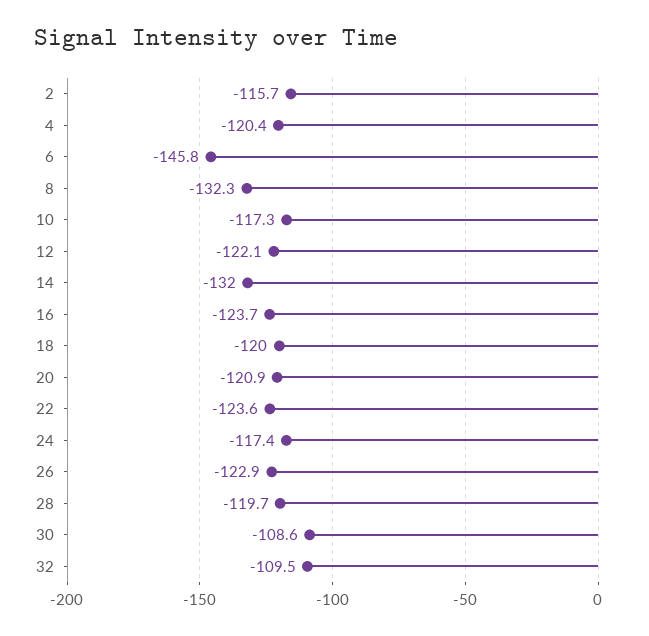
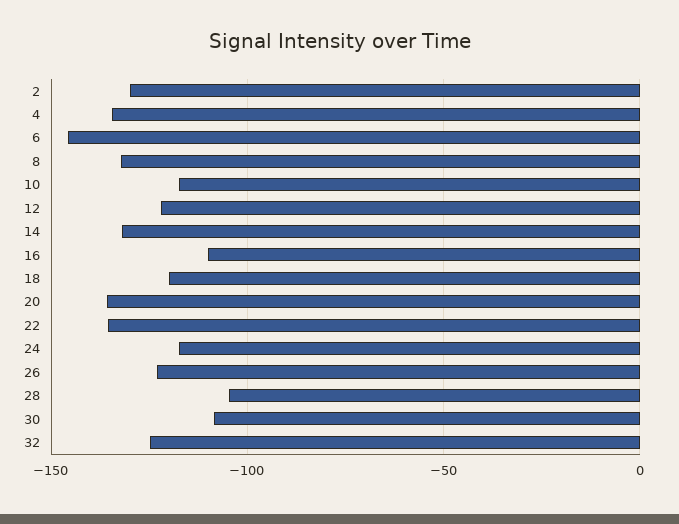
  {
-   "2": -115.7,
+   "2": -130,
-   "4": -120.4,
+   "4": -135,
    "6": -145.8,
    "8": -132.3,
    "10": -117.3,
    "12": -122.1,
    "14": -132,
-   "16": -123.7,
+   "16": -110,
    "18": -120,
-   "20": -120.9,
+   "20": -135,
-   "22": -123.6,
+   "22": -135,
    "24": -117.4,
    "26": -122.9,
-   "28": -119.7,
+   "28": -105,
    "30": -108.6,
-   "32": -109.5
+   "32": -125
  }

